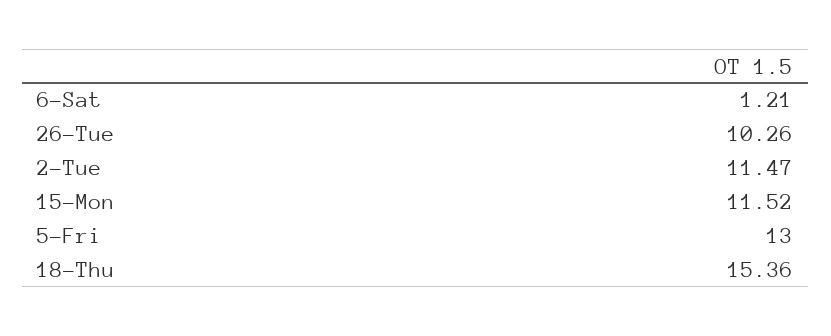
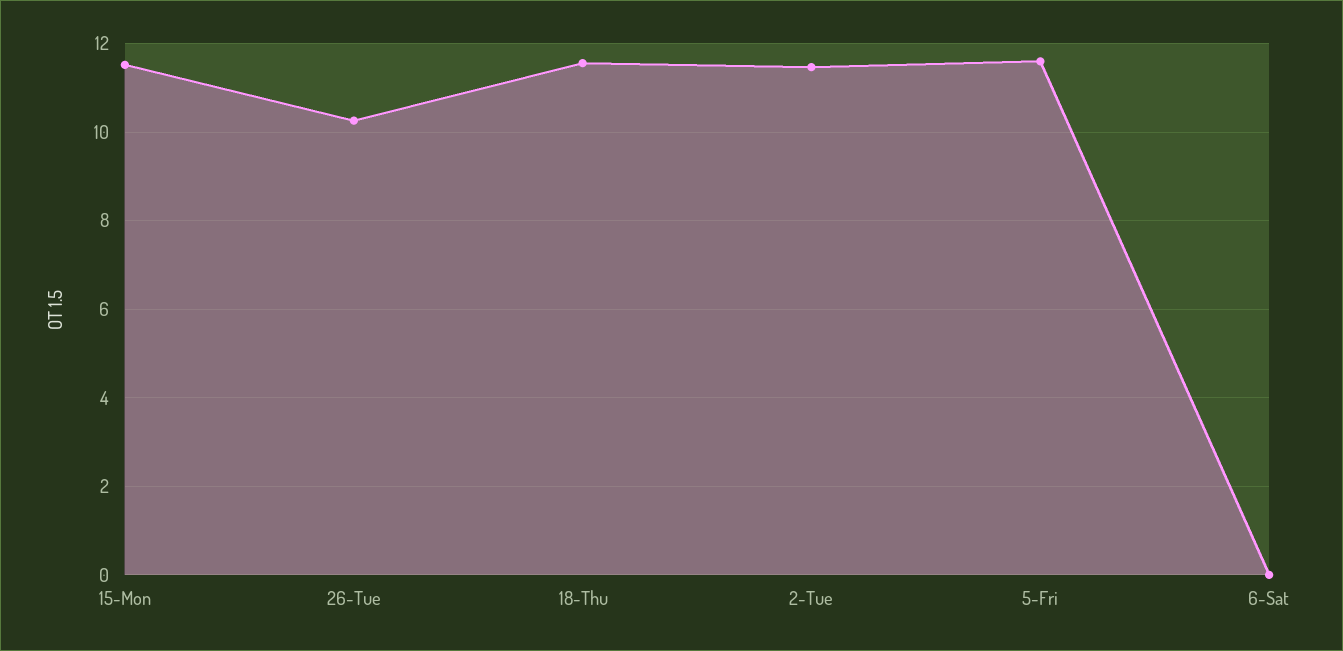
  {
-   "6-Sat": 1.21,
+   "6-Sat": 0,
    "26-Tue": 10.26,
    "2-Tue": 11.47,
    "15-Mon": 11.52,
-   "5-Fri": 13,
+   "5-Fri": 11.6,
-   "18-Thu": 15.36
+   "18-Thu": 11.6
  }

